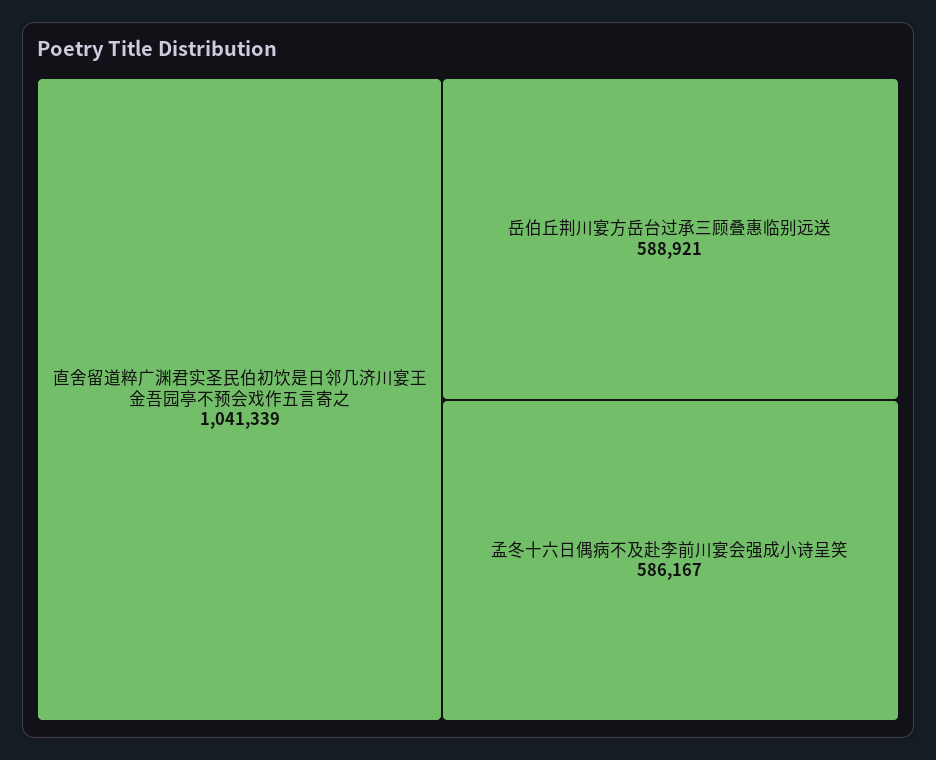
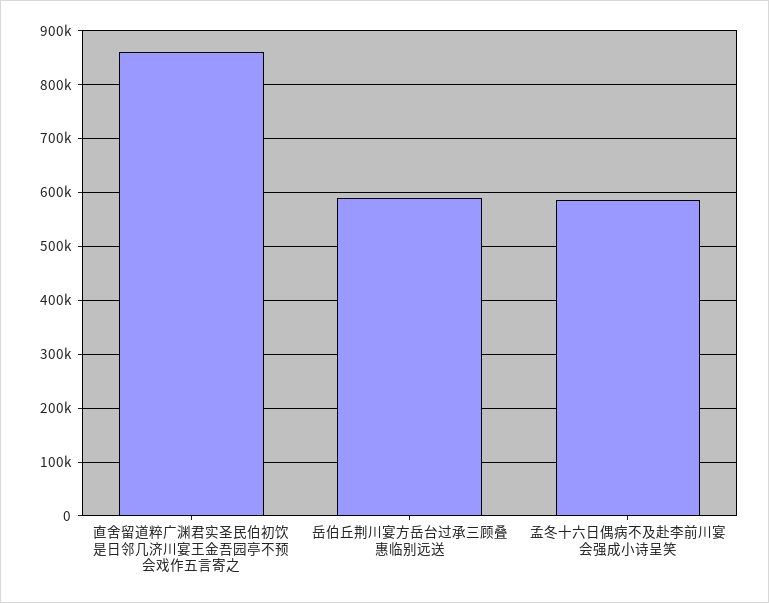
  {
-   "直舍留道粹广渊君实圣民伯初饮是日邻几济川宴王金吾园亭不预会戏作五言寄之": 1041339,
+   "直舍留道粹广渊君实圣民伯初饮是日邻几济川宴王金吾园亭不预会戏作五言寄之": 860000,
    "岳伯丘荆川宴方岳台过承三顾叠惠临别远送": 588921,
    "孟冬十六日偶病不及赴李前川宴会强成小诗呈笑": 586167
  }

